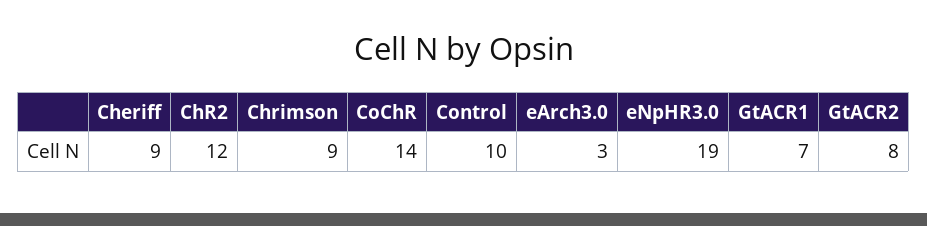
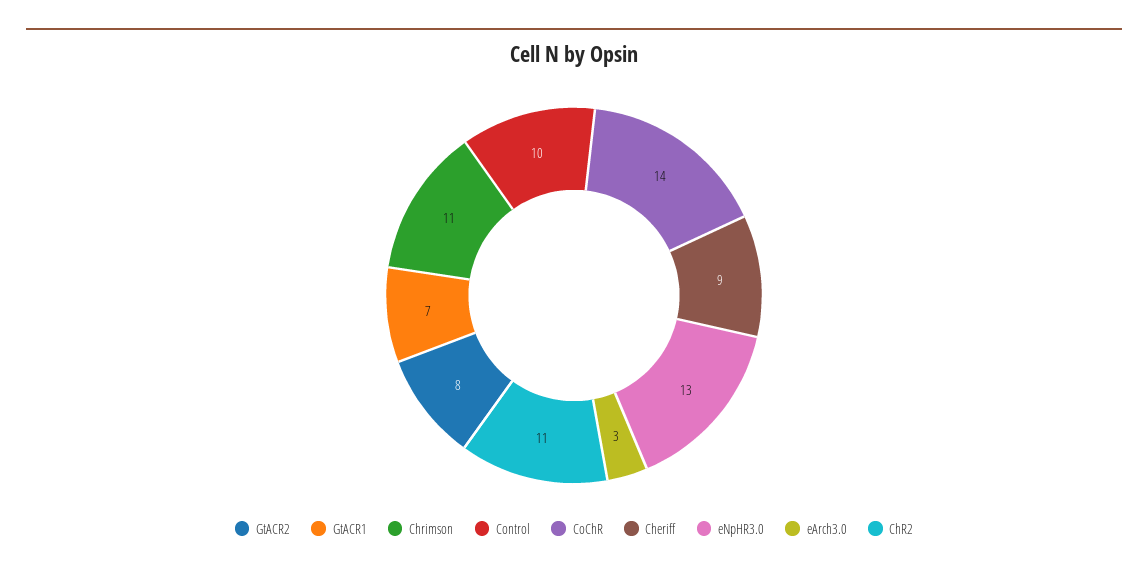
  {
    "Cheriff": 9,
-   "ChR2": 12,
+   "ChR2": 11,
-   "Chrimson": 9,
+   "Chrimson": 11,
    "CoChR": 14,
    "Control": 10,
    "eArch3.0": 3,
-   "eNpHR3.0": 19,
+   "eNpHR3.0": 13,
    "GtACR1": 7,
    "GtACR2": 8
  }

